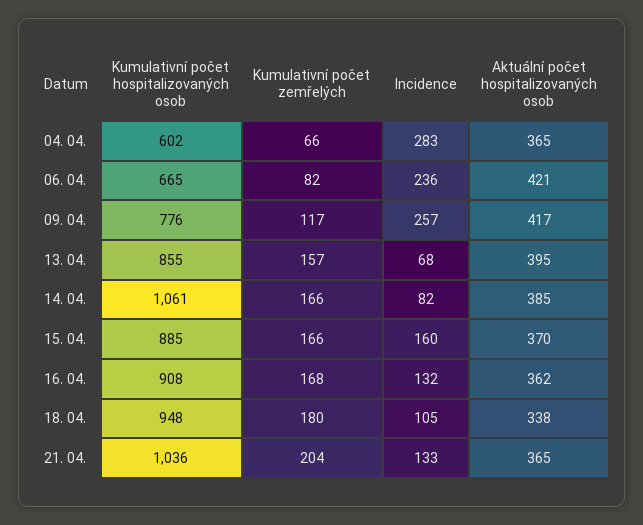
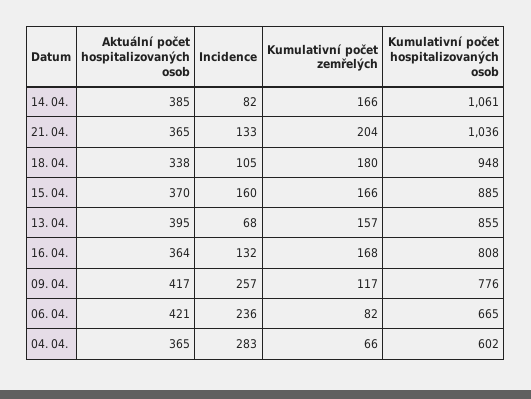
  {
    "Kumulativní počet hospitalizovaných osob": {
      "04. 04.": 602,
      "06. 04.": 665,
      "09. 04.": 776,
      "13. 04.": 855,
      "14. 04.": 1061,
      "15. 04.": 885,
-     "16. 04.": 908,
+     "16. 04.": 808,
      "18. 04.": 948,
      "21. 04.": 1036
    },
    "Kumulativní počet zemřelých": {
      "04. 04.": 66,
      "06. 04.": 82,
      "09. 04.": 117,
      "13. 04.": 157,
      "14. 04.": 166,
      "15. 04.": 166,
      "16. 04.": 168,
      "18. 04.": 180,
      "21. 04.": 204
    },
    "Incidence": {
      "04. 04.": 283,
      "06. 04.": 236,
      "09. 04.": 257,
      "13. 04.": 68,
      "14. 04.": 82,
      "15. 04.": 160,
      "16. 04.": 132,
      "18. 04.": 105,
      "21. 04.": 133
    },
    "Aktuální počet hospitalizovaných osob": {
      "04. 04.": 365,
      "06. 04.": 421,
      "09. 04.": 417,
      "13. 04.": 395,
      "14. 04.": 385,
      "15. 04.": 370,
-     "16. 04.": 362,
+     "16. 04.": 364,
      "18. 04.": 338,
      "21. 04.": 365
    }
  }

